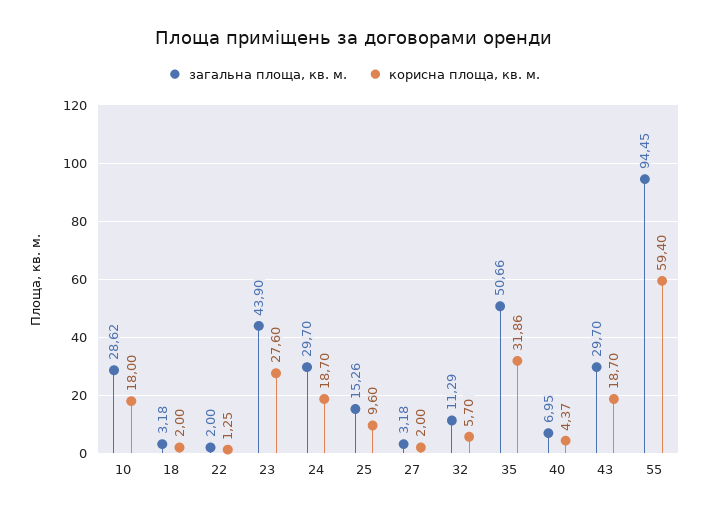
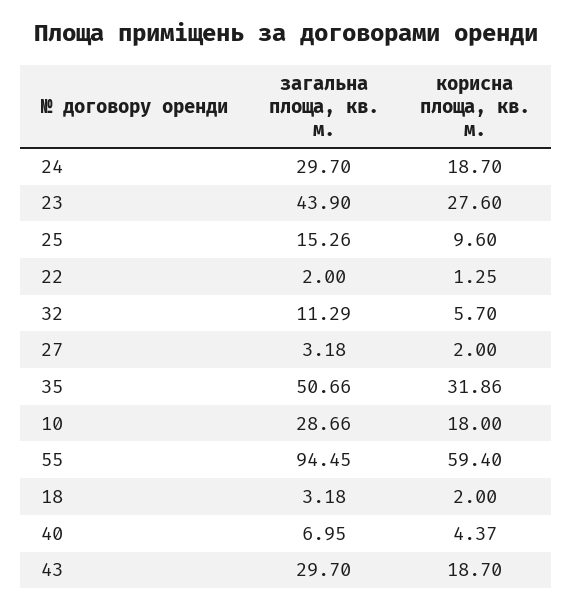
  {
    "загальна площа, кв. м.": {
-     "10": 28.62,
+     "10": 28.66,
      "18": 3.18,
      "22": 2,
      "23": 43.9,
      "24": 29.7,
      "25": 15.26,
      "27": 3.18,
      "32": 11.29,
      "35": 50.66,
      "40": 6.95,
      "43": 29.7,
      "55": 94.45
    },
    "корисна площа, кв. м.": {
      "10": 18,
      "18": 2,
      "22": 1.25,
      "23": 27.6,
      "24": 18.7,
      "25": 9.6,
      "27": 2,
      "32": 5.7,
      "35": 31.86,
      "40": 4.37,
      "43": 18.7,
      "55": 59.4
    }
  }

